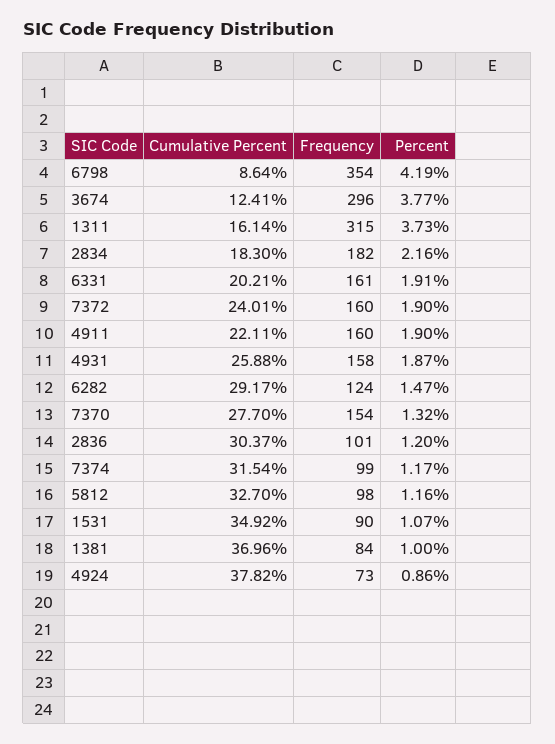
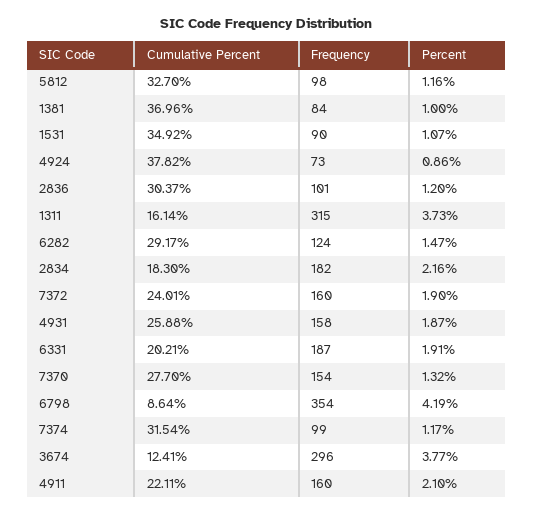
  {
    "Cumulative Percent": {
      "6798": 8.64,
      "3674": 12.41,
      "1311": 16.14,
      "2834": 18.3,
      "6331": 20.21,
      "7372": 24.01,
      "4911": 22.11,
      "4931": 25.88,
      "6282": 29.17,
      "7370": 27.7,
      "2836": 30.37,
      "7374": 31.54,
      "5812": 32.7,
      "1531": 34.92,
      "1381": 36.96,
      "4924": 37.82
    },
    "Frequency": {
      "6798": 354,
      "3674": 296,
      "1311": 315,
      "2834": 182,
-     "6331": 161,
+     "6331": 187,
      "7372": 160,
      "4911": 160,
      "4931": 158,
      "6282": 124,
      "7370": 154,
      "2836": 101,
      "7374": 99,
      "5812": 98,
      "1531": 90,
      "1381": 84,
      "4924": 73
    },
    "Percent": {
      "6798": 4.19,
      "3674": 3.77,
      "1311": 3.73,
      "2834": 2.16,
      "6331": 1.91,
      "7372": 1.9,
-     "4911": 1.9,
+     "4911": 2.1,
      "4931": 1.87,
      "6282": 1.47,
      "7370": 1.32,
      "2836": 1.2,
      "7374": 1.17,
      "5812": 1.16,
      "1531": 1.07,
      "1381": 1,
      "4924": 0.86
    }
  }

